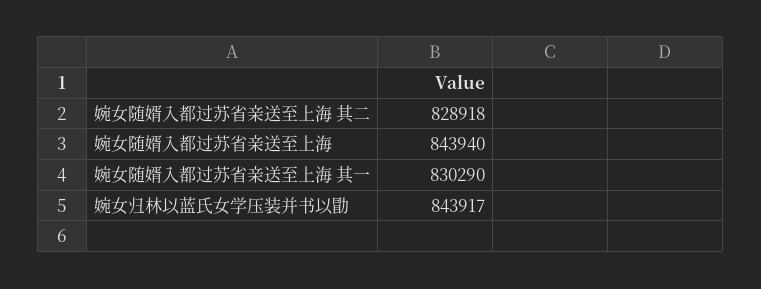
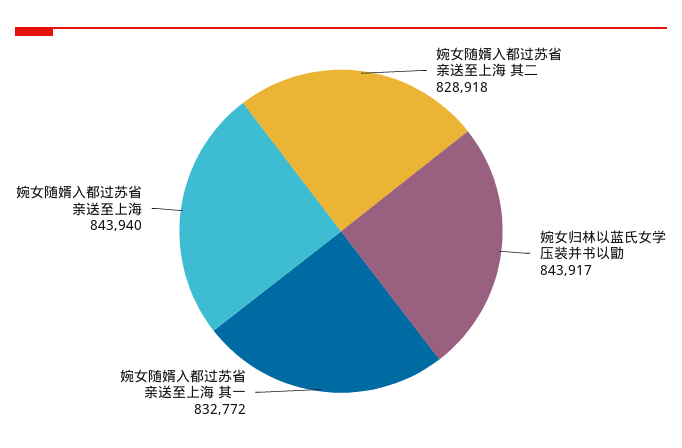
  {
    "婉女随婿入都过苏省亲送至上海 其二": 828918,
    "婉女随婿入都过苏省亲送至上海": 843940,
-   "婉女随婿入都过苏省亲送至上海 其一": 830290,
+   "婉女随婿入都过苏省亲送至上海 其一": 832772,
    "婉女归林以蓝氏女学压装并书以勖": 843917
  }

